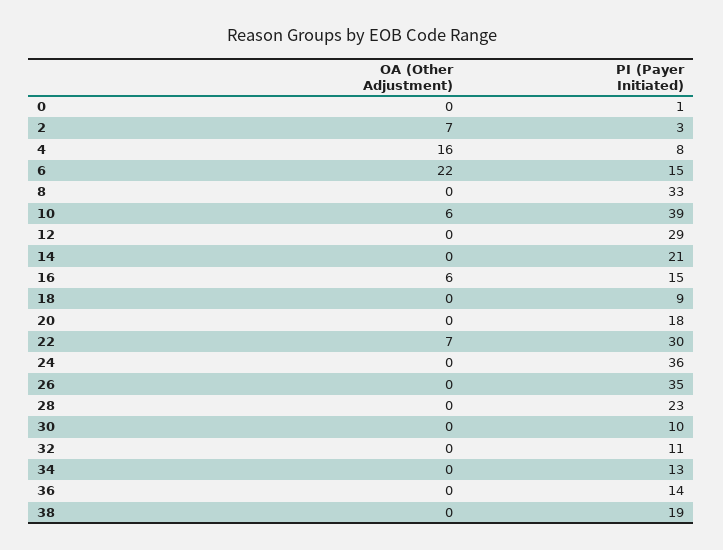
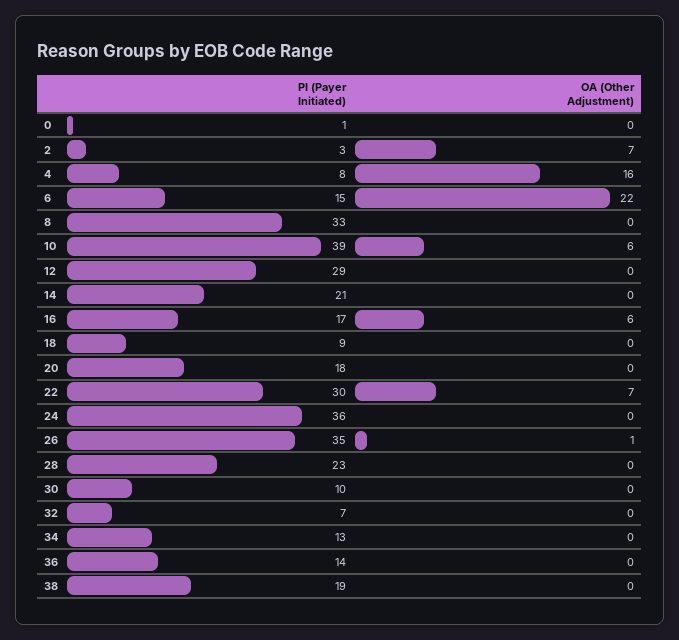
  {
    "OA (Other Adjustment)": {
      "0": 0,
      "2": 7,
      "4": 16,
      "6": 22,
      "8": 0,
      "10": 6,
      "12": 0,
      "14": 0,
      "16": 6,
      "18": 0,
      "20": 0,
      "22": 7,
      "24": 0,
-     "26": 0,
+     "26": 1,
      "28": 0,
      "30": 0,
      "32": 0,
      "34": 0,
      "36": 0,
      "38": 0
    },
    "PI (Payer Initiated)": {
      "0": 1,
      "2": 3,
      "4": 8,
      "6": 15,
      "8": 33,
      "10": 39,
      "12": 29,
      "14": 21,
-     "16": 15,
+     "16": 17,
      "18": 9,
      "20": 18,
      "22": 30,
      "24": 36,
      "26": 35,
      "28": 23,
      "30": 10,
-     "32": 11,
+     "32": 7,
      "34": 13,
      "36": 14,
      "38": 19
    }
  }

